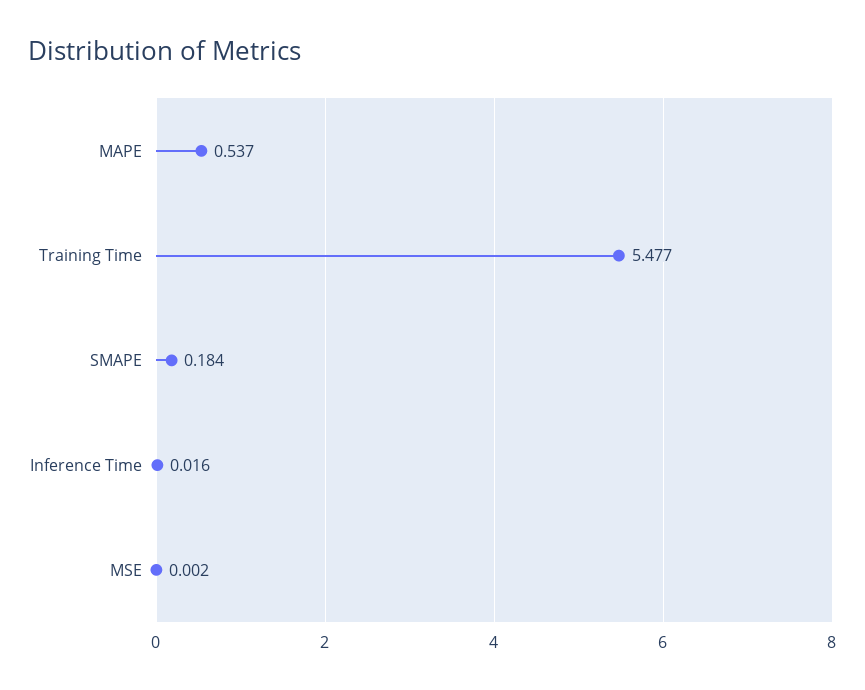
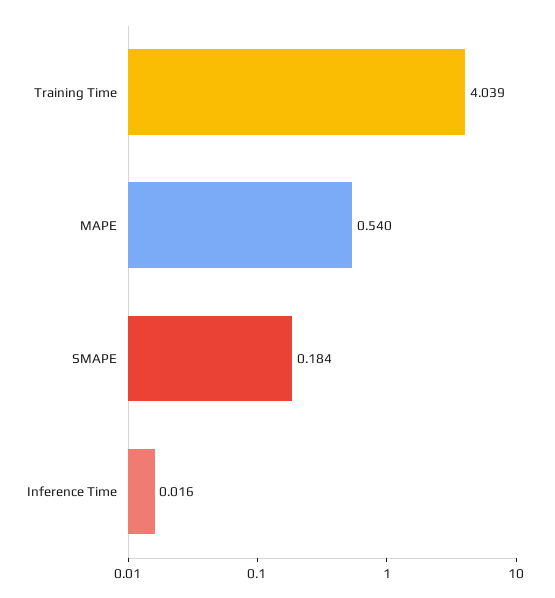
  {
-   "MAPE": 0.537,
+   "MAPE": 0.54,
-   "Training Time": 5.477,
+   "Training Time": 4.039,
    "SMAPE": 0.184,
-   "Inference Time": 0.016,
+   "Inference Time": 0.016
-   "MSE": 0.002
  }

